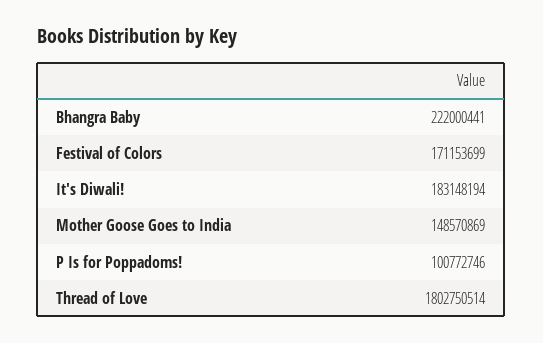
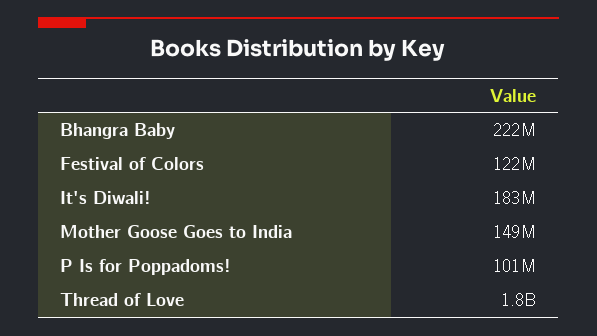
  {
    "Bhangra Baby": 222000441,
-   "Festival of Colors": 171153699,
+   "Festival of Colors": 122000000,
    "It's Diwali!": 183148194,
    "Mother Goose Goes to India": 148570869,
    "P Is for Poppadoms!": 100772746,
    "Thread of Love": 1802750514
  }

